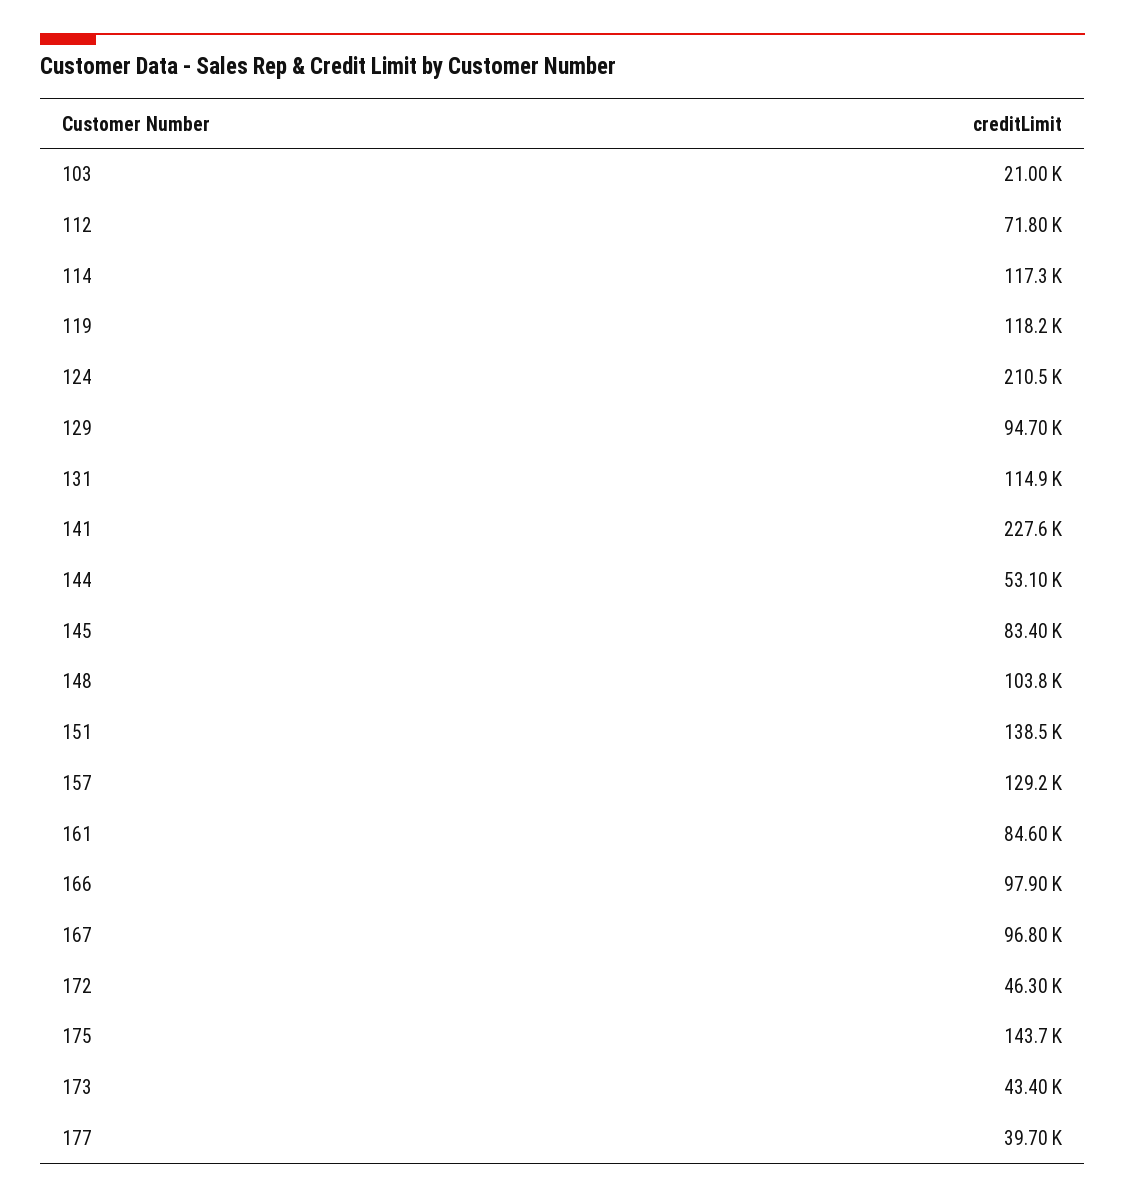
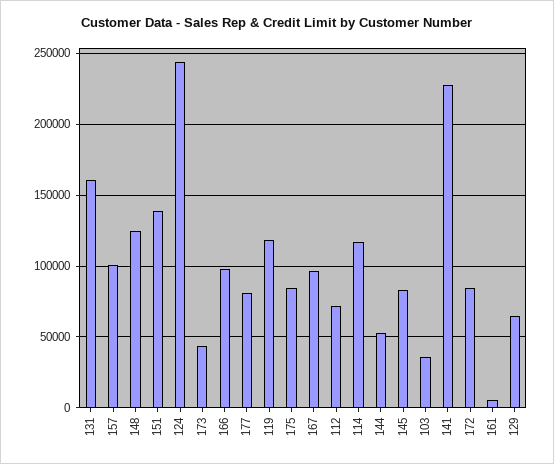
  {
-   "103": 21000,
+   "103": 35000,
    "112": 71800,
    "114": 117300,
    "119": 118200,
-   "124": 210500,
+   "124": 245000,
-   "129": 94700,
+   "129": 65000,
-   "131": 114900,
+   "131": 160000,
    "141": 227600,
    "144": 53100,
    "145": 83400,
-   "148": 103800,
+   "148": 125000,
    "151": 138500,
-   "157": 129200,
+   "157": 100000,
-   "161": 84600,
+   "161": 5000,
    "166": 97900,
    "167": 96800,
-   "172": 46300,
+   "172": 85000,
-   "175": 143700,
+   "175": 85000,
    "173": 43400,
-   "177": 39700
+   "177": 80000
  }

